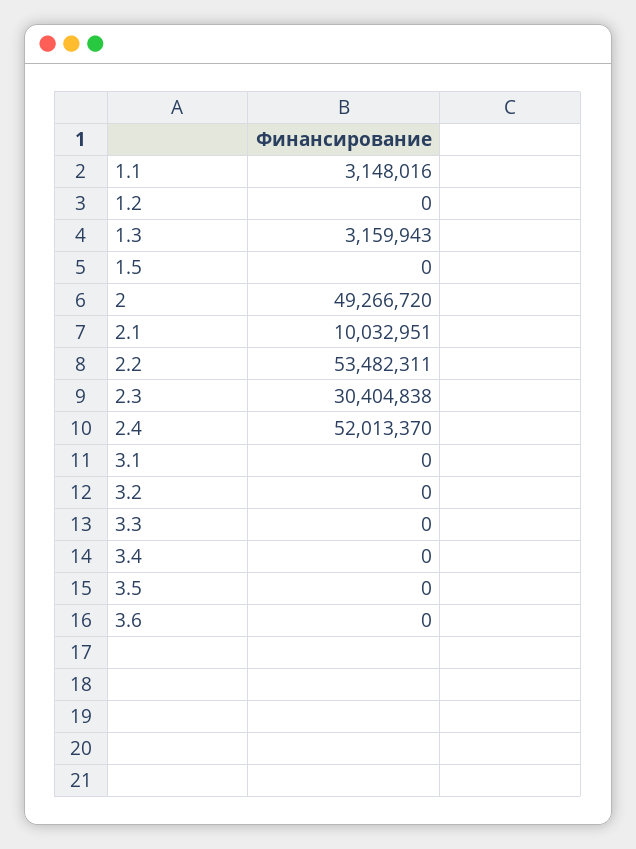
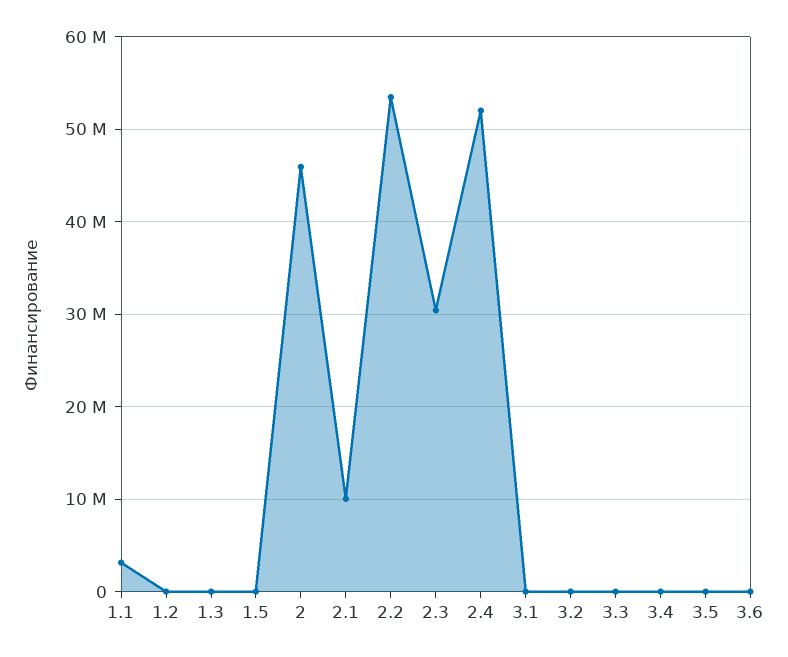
  {
    "1.1": 3148016,
    "1.2": 0,
-   "1.3": 3159943,
+   "1.3": 0,
    "1.5": 0,
-   "2": 49266720,
+   "2": 46000000,
    "2.1": 10032951,
    "2.2": 53482311,
    "2.3": 30404838,
    "2.4": 52013370,
    "3.1": 0,
    "3.2": 0,
    "3.3": 0,
    "3.4": 0,
    "3.5": 0,
    "3.6": 0
  }

